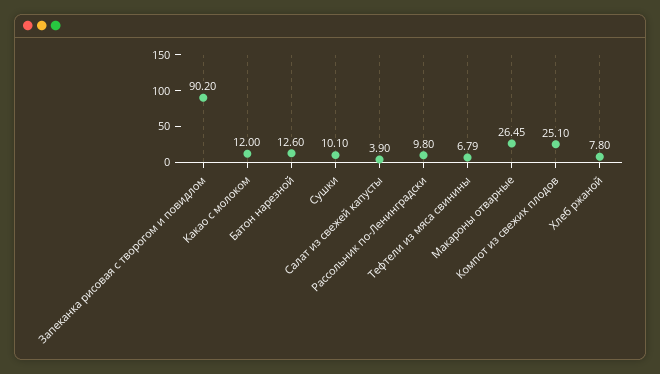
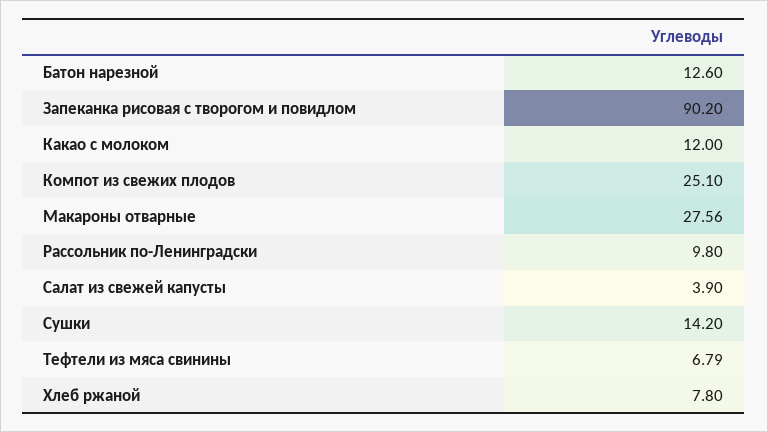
  {
    "Запеканка рисовая с творогом и повидлом": 90.2,
    "Какао с молоком": 12,
    "Батон нарезной": 12.6,
-   "Сушки": 10.1,
+   "Сушки": 14.2,
    "Салат из свежей капусты": 3.9,
    "Рассольник по-Ленинградски": 9.8,
    "Тефтели из мяса свинины": 6.79,
-   "Макароны отварные": 26.45,
+   "Макароны отварные": 27.56,
    "Компот из свежих плодов": 25.1,
    "Хлеб ржаной": 7.8
  }

